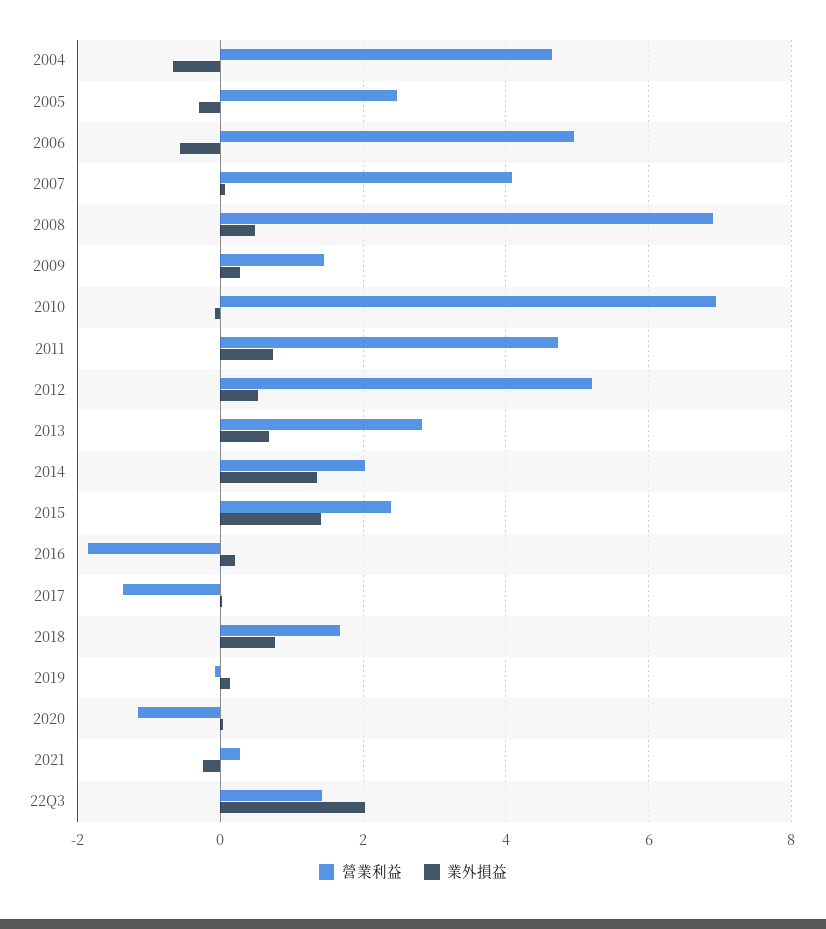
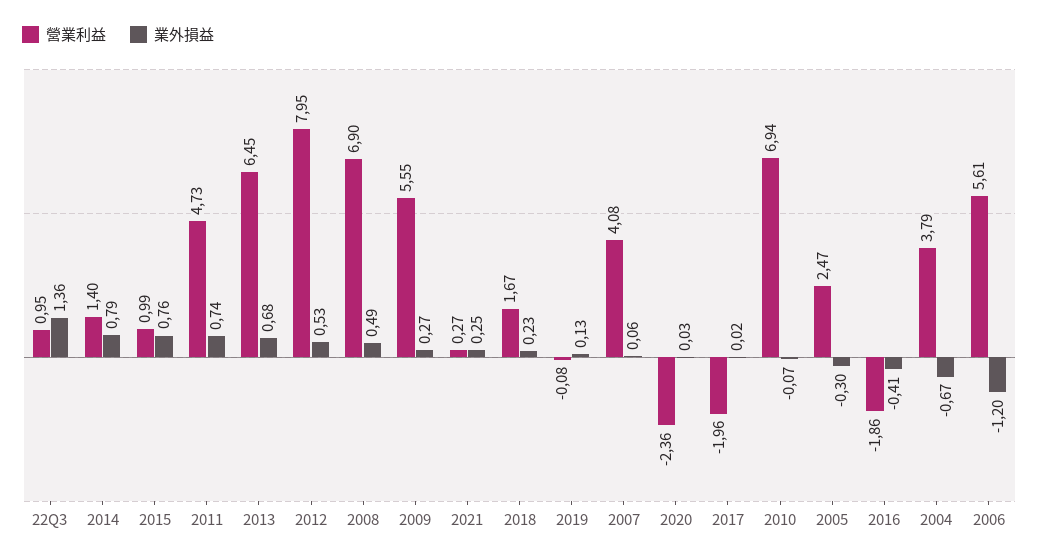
  {
    "營業利益": {
-     "2004": 4.6,
+     "2004": 3.79,
      "2005": 2.47,
-     "2006": 5,
+     "2006": 5.61,
      "2007": 4.08,
      "2008": 6.9,
-     "2009": 1.4,
+     "2009": 5.55,
      "2010": 6.94,
      "2011": 4.73,
-     "2012": 5.2,
+     "2012": 7.95,
-     "2013": 2.8,
+     "2013": 6.45,
-     "2014": 2,
+     "2014": 1.4,
-     "2015": 2.4,
+     "2015": 0.99,
      "2016": -1.86,
-     "2017": -1.4,
+     "2017": -1.96,
      "2018": 1.67,
      "2019": -0.08,
-     "2020": -1.2,
+     "2020": -2.36,
      "2021": 0.27,
-     "22Q3": 1.4
+     "22Q3": 0.95
    },
    "業外損益": {
      "2004": -0.67,
      "2005": -0.3,
-     "2006": -0.6,
+     "2006": -1.2,
      "2007": 0.06,
      "2008": 0.49,
      "2009": 0.27,
      "2010": -0.07,
      "2011": 0.74,
      "2012": 0.53,
      "2013": 0.68,
-     "2014": 1.4,
+     "2014": 0.79,
-     "2015": 1.4,
+     "2015": 0.76,
-     "2016": 0.2,
+     "2016": -0.41,
      "2017": 0.02,
-     "2018": 0.8,
+     "2018": 0.23,
      "2019": 0.13,
      "2020": 0.03,
-     "2021": -0.2,
+     "2021": 0.25,
-     "22Q3": 2
+     "22Q3": 1.36
    }
  }

